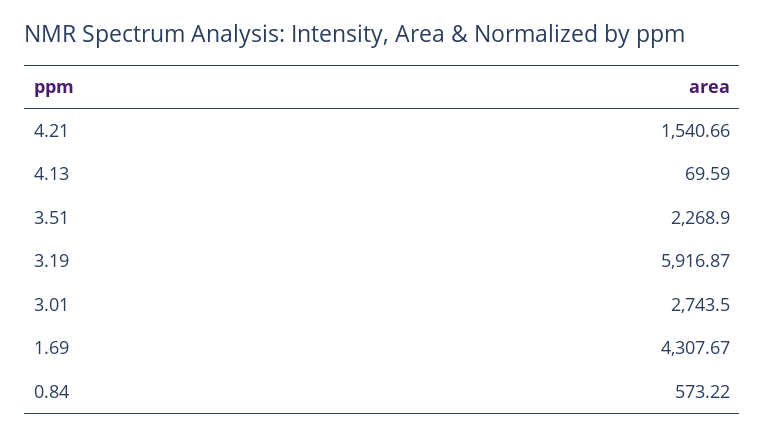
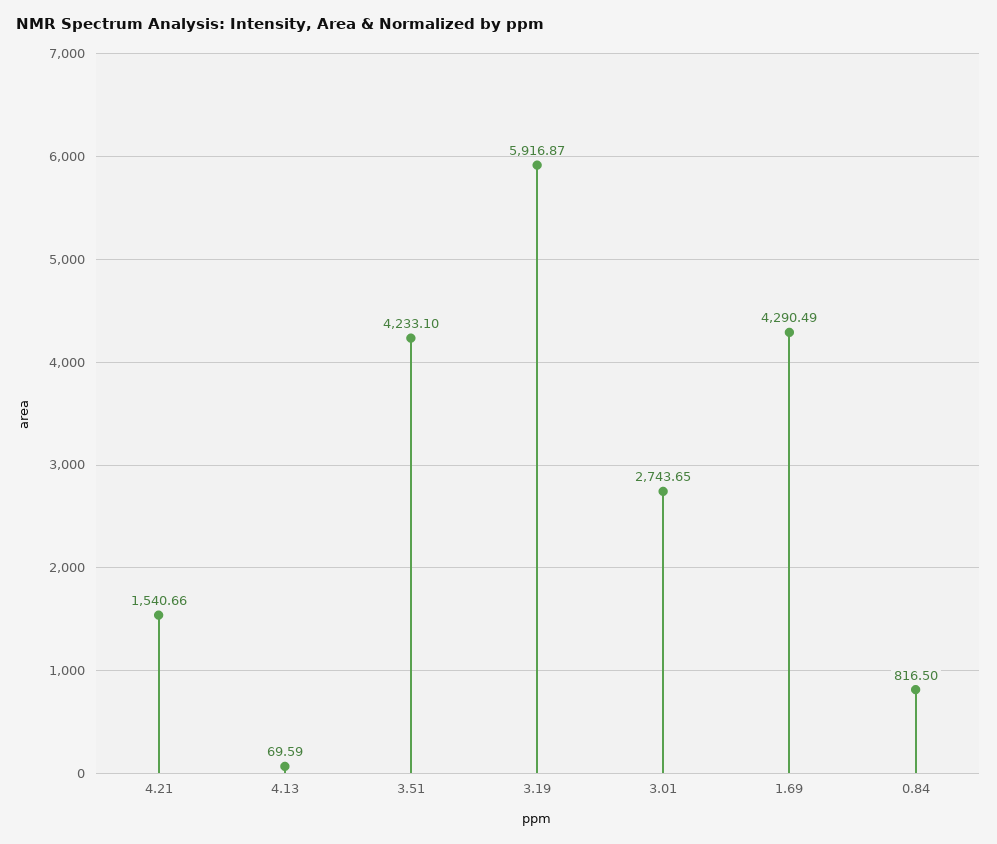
  {
    "4.21": 1540.66,
    "4.13": 69.59,
-   "3.51": 2268.9,
+   "3.51": 4233.1,
    "3.19": 5916.87,
-   "3.01": 2743.5,
+   "3.01": 2743.65,
-   "1.69": 4307.67,
+   "1.69": 4290.49,
-   "0.84": 573.22
+   "0.84": 816.5
  }

